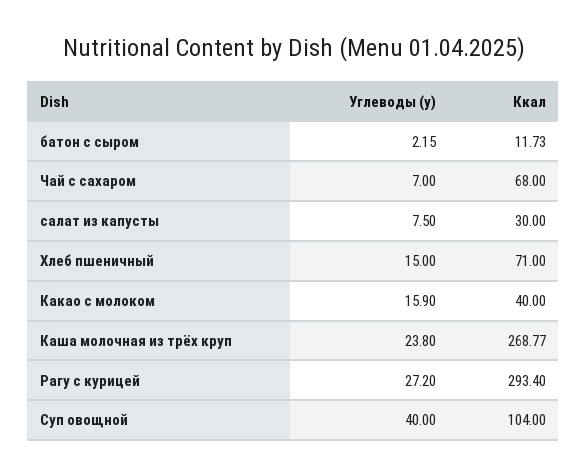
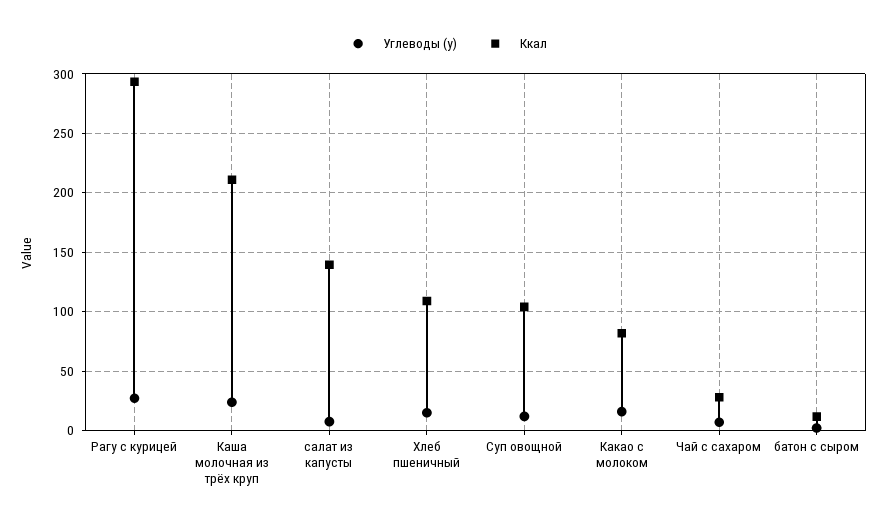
  {
    "Углеводы (у)": {
      "батон с сыром": 2.15,
      "Чай с сахаром": 7,
      "салат из капусты": 7.5,
      "Хлеб пшеничный": 15,
      "Какао с молоком": 15.9,
      "Каша молочная из трёх круп": 23.8,
      "Рагу с курицей": 27.2,
-     "Суп овощной": 40
+     "Суп овощной": 10
    },
    "Ккал": {
      "батон с сыром": 11.73,
-     "Чай с сахаром": 68,
+     "Чай с сахаром": 30,
-     "салат из капусты": 30,
+     "салат из капусты": 140,
-     "Хлеб пшеничный": 71,
+     "Хлеб пшеничный": 110,
-     "Какао с молоком": 40,
+     "Какао с молоком": 80,
-     "Каша молочная из трёх круп": 268.77,
+     "Каша молочная из трёх круп": 210,
      "Рагу с курицей": 293.4,
      "Суп овощной": 104
    }
  }

